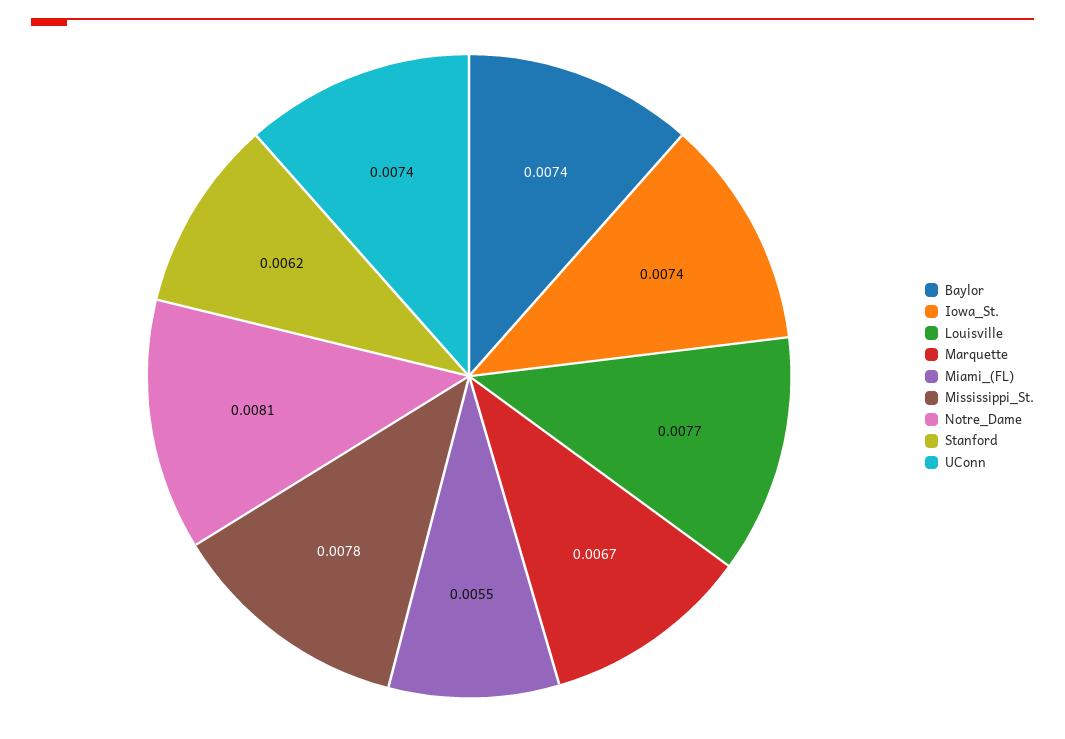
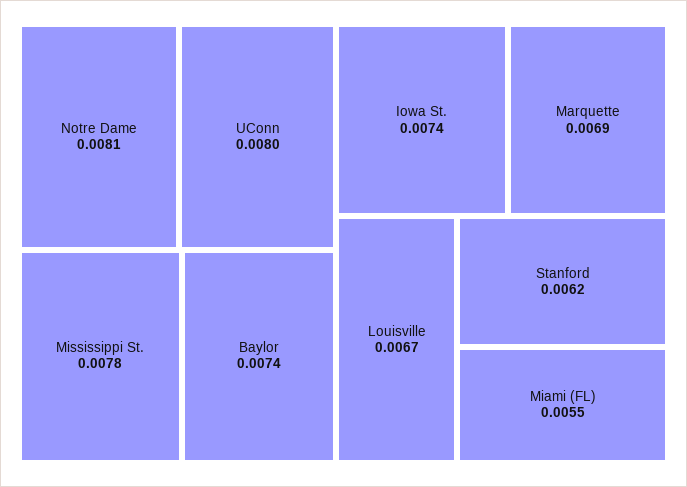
  {
    "Baylor": 0.0074,
    "Iowa_St.": 0.0074,
-   "Louisville": 0.0077,
+   "Louisville": 0.0067,
-   "Marquette": 0.0067,
+   "Marquette": 0.0069,
    "Miami_(FL)": 0.0055,
    "Mississippi_St.": 0.0078,
    "Notre_Dame": 0.0081,
    "Stanford": 0.0062,
-   "UConn": 0.0074
+   "UConn": 0.008
  }

